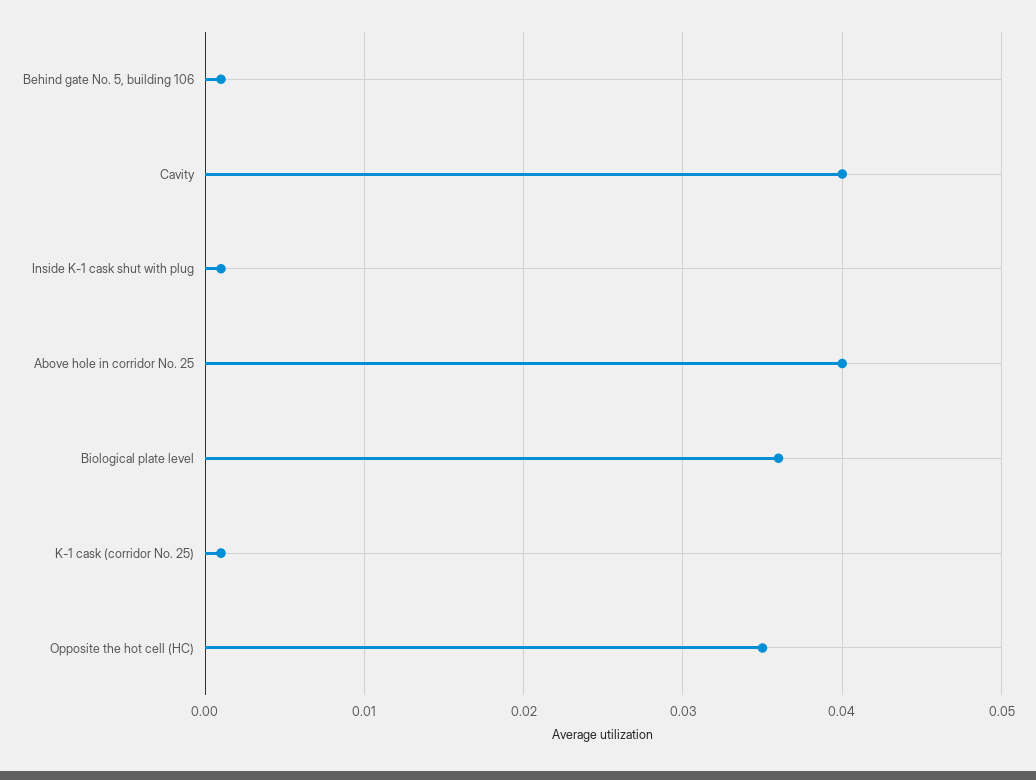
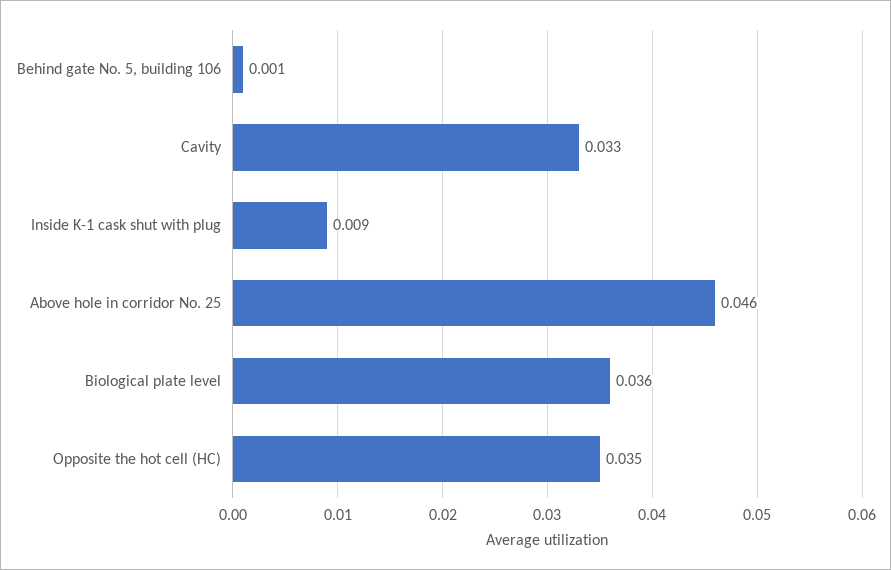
  {
    "Behind gate No. 5, building 106": 0.001,
-   "Cavity": 0.04,
+   "Cavity": 0.033,
-   "Inside K-1 cask shut with plug": 0.001,
+   "Inside K-1 cask shut with plug": 0.009,
-   "Above hole in corridor No. 25": 0.04,
+   "Above hole in corridor No. 25": 0.046,
    "Biological plate level": 0.036,
-   "K-1 cask (corridor No. 25)": 0.001,
    "Opposite the hot cell (HC)": 0.035
  }

